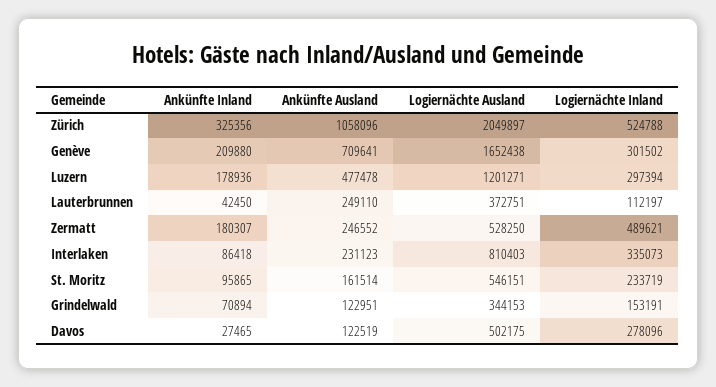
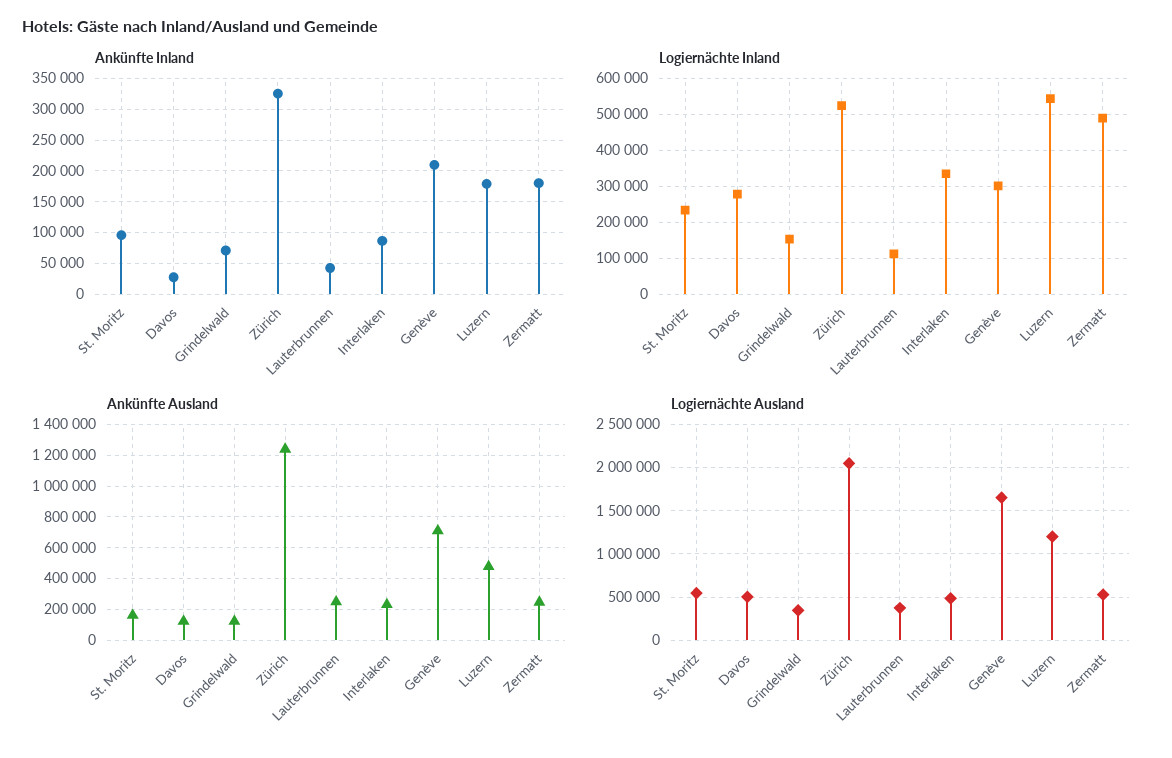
  {
    "Ankünfte Inland": {
      "Zürich": 325356,
      "Genève": 209880,
      "Luzern": 178936,
      "Lauterbrunnen": 42450,
      "Zermatt": 180307,
      "Interlaken": 86418,
      "St. Moritz": 95865,
      "Grindelwald": 70894,
      "Davos": 27465
    },
    "Ankünfte Ausland": {
-     "Zürich": 1058096,
+     "Zürich": 1250000,
      "Genève": 709641,
      "Luzern": 477478,
      "Lauterbrunnen": 249110,
      "Zermatt": 246552,
      "Interlaken": 231123,
      "St. Moritz": 161514,
      "Grindelwald": 122951,
      "Davos": 122519
    },
    "Logiernächte Ausland": {
      "Zürich": 2049897,
      "Genève": 1652438,
      "Luzern": 1201271,
      "Lauterbrunnen": 372751,
      "Zermatt": 528250,
-     "Interlaken": 810403,
+     "Interlaken": 500000,
      "St. Moritz": 546151,
      "Grindelwald": 344153,
      "Davos": 502175
    },
    "Logiernächte Inland": {
      "Zürich": 524788,
      "Genève": 301502,
-     "Luzern": 297394,
+     "Luzern": 540000,
      "Lauterbrunnen": 112197,
      "Zermatt": 489621,
      "Interlaken": 335073,
      "St. Moritz": 233719,
      "Grindelwald": 153191,
      "Davos": 278096
    }
  }

